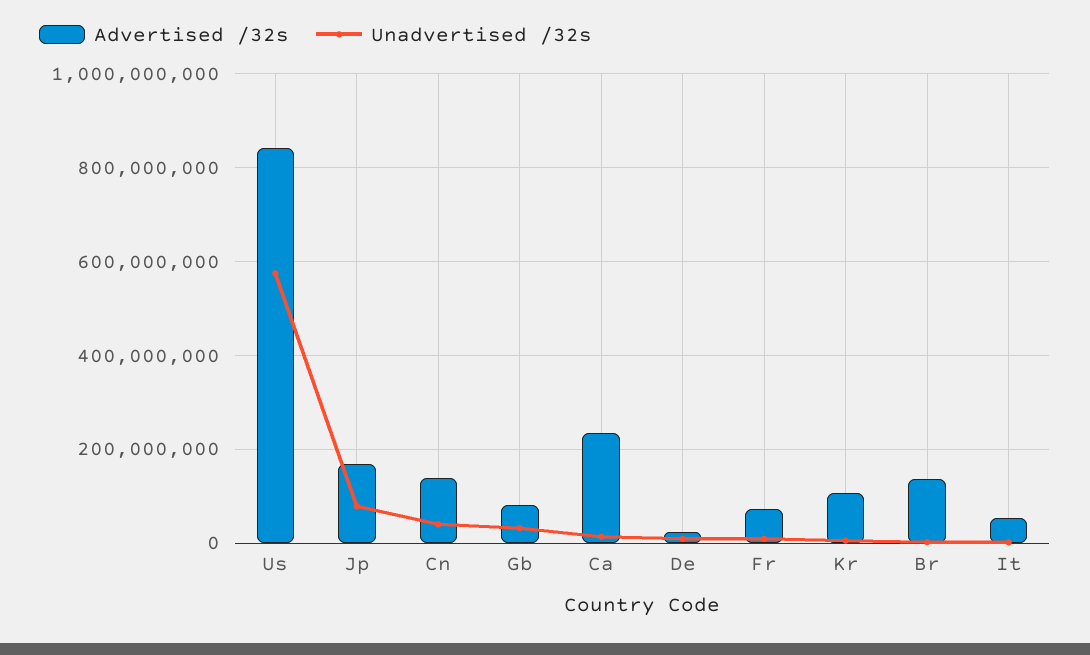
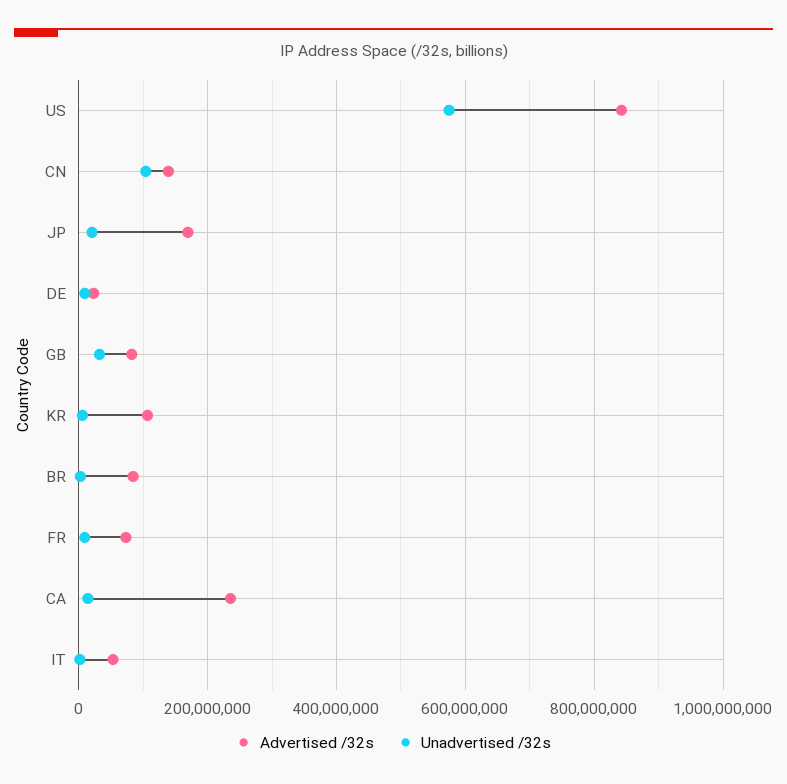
  {
    "Advertised /32s": {
      "Us": 840000000,
      "Jp": 160000000,
      "Cn": 140000000,
      "Gb": 80000000,
      "Ca": 240000000,
      "De": 20000000,
      "Fr": 80000000,
      "Kr": 100000000,
-     "Br": 140000000,
+     "Br": 80000000,
      "It": 60000000
    },
    "Unadvertised /32s": {
      "Us": 580000000,
-     "Jp": 80000000,
+     "Jp": 20000000,
-     "Cn": 40000000,
+     "Cn": 100000000,
      "Gb": 40000000,
      "Ca": 20000000,
      "De": 0,
      "Fr": 0,
      "Kr": 0,
      "Br": 0,
      "It": 0
    }
  }

